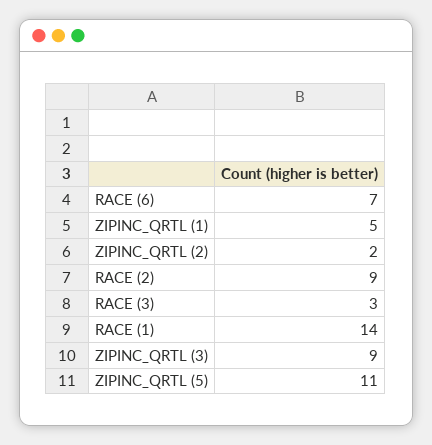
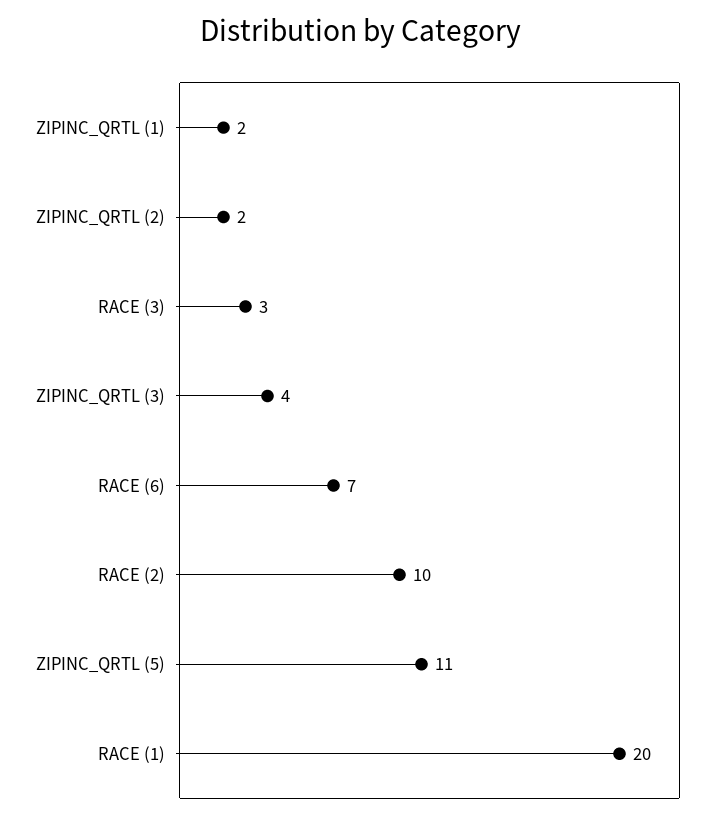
  {
    "RACE (6)": 7,
-   "ZIPINC_QRTL (1)": 5,
+   "ZIPINC_QRTL (1)": 2,
    "ZIPINC_QRTL (2)": 2,
-   "RACE (2)": 9,
+   "RACE (2)": 10,
    "RACE (3)": 3,
-   "RACE (1)": 14,
+   "RACE (1)": 20,
-   "ZIPINC_QRTL (3)": 9,
+   "ZIPINC_QRTL (3)": 4,
    "ZIPINC_QRTL (5)": 11
  }

